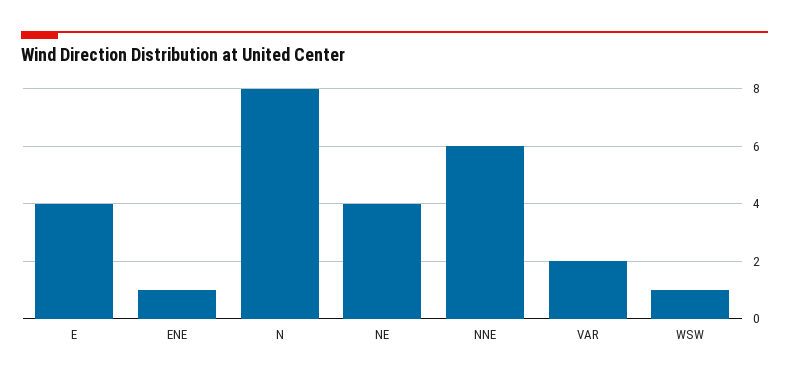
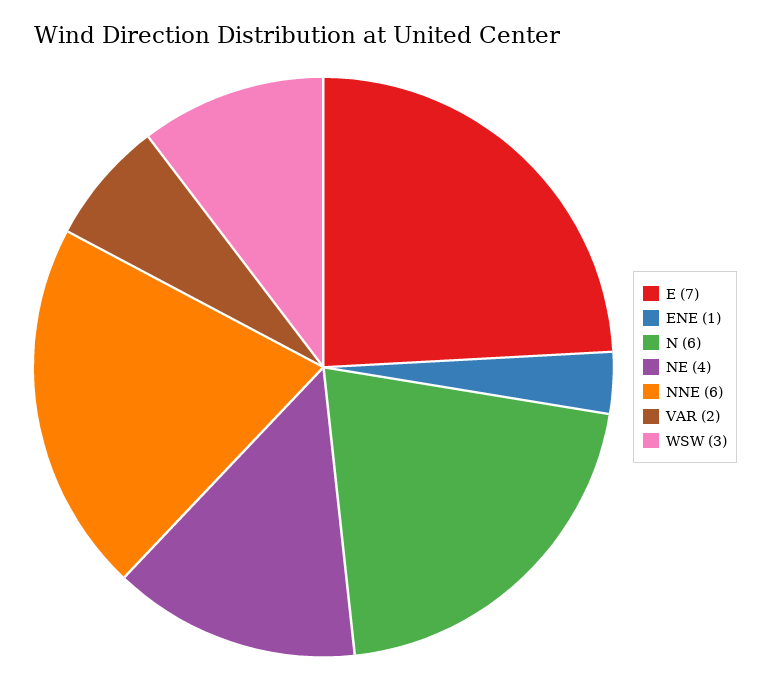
  {
-   "E": 4,
+   "E": 7,
    "ENE": 1,
-   "N": 8,
+   "N": 6,
    "NE": 4,
    "NNE": 6,
    "VAR": 2,
-   "WSW": 1
+   "WSW": 3
  }

